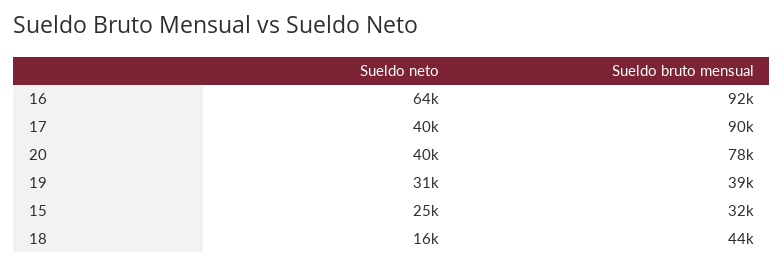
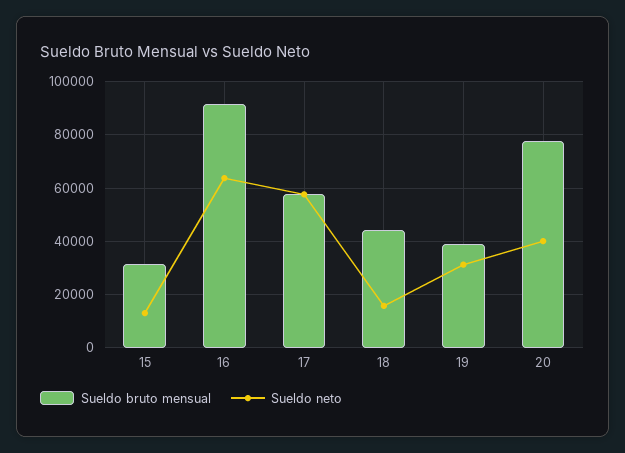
  {
    "Sueldo neto": {
      "16": 64000,
-     "17": 40000,
+     "17": 57500,
      "20": 40000,
      "19": 31000,
-     "15": 25000,
+     "15": 12500,
      "18": 16000
    },
    "Sueldo bruto mensual": {
      "16": 92000,
-     "17": 90000,
+     "17": 57500,
      "20": 78000,
      "19": 39000,
      "15": 32000,
      "18": 44000
    }
  }

